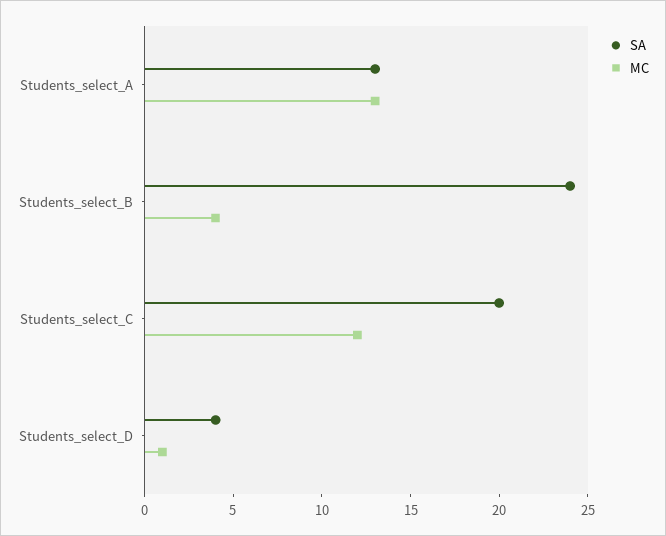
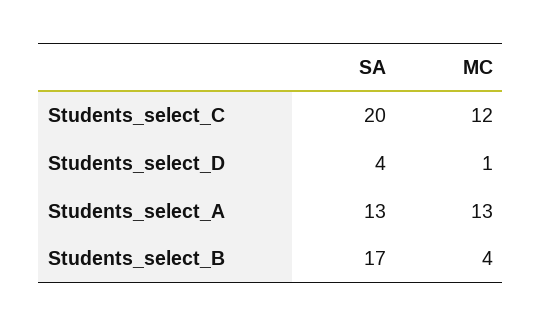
  {
    "SA": {
      "Students_select_A": 13,
-     "Students_select_B": 24,
+     "Students_select_B": 17,
      "Students_select_C": 20,
      "Students_select_D": 4
    },
    "MC": {
      "Students_select_A": 13,
      "Students_select_B": 4,
      "Students_select_C": 12,
      "Students_select_D": 1
    }
  }

